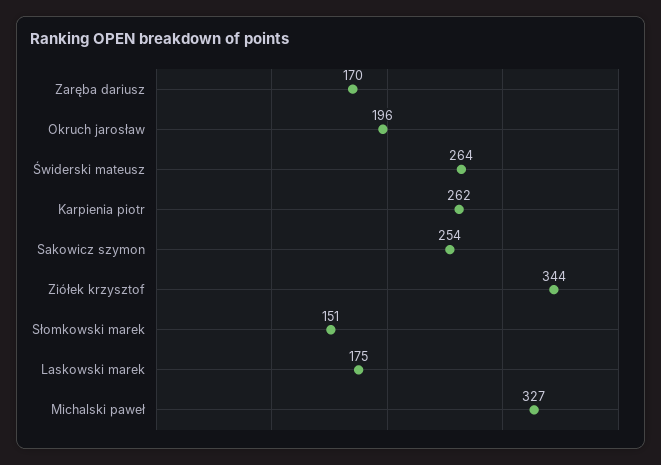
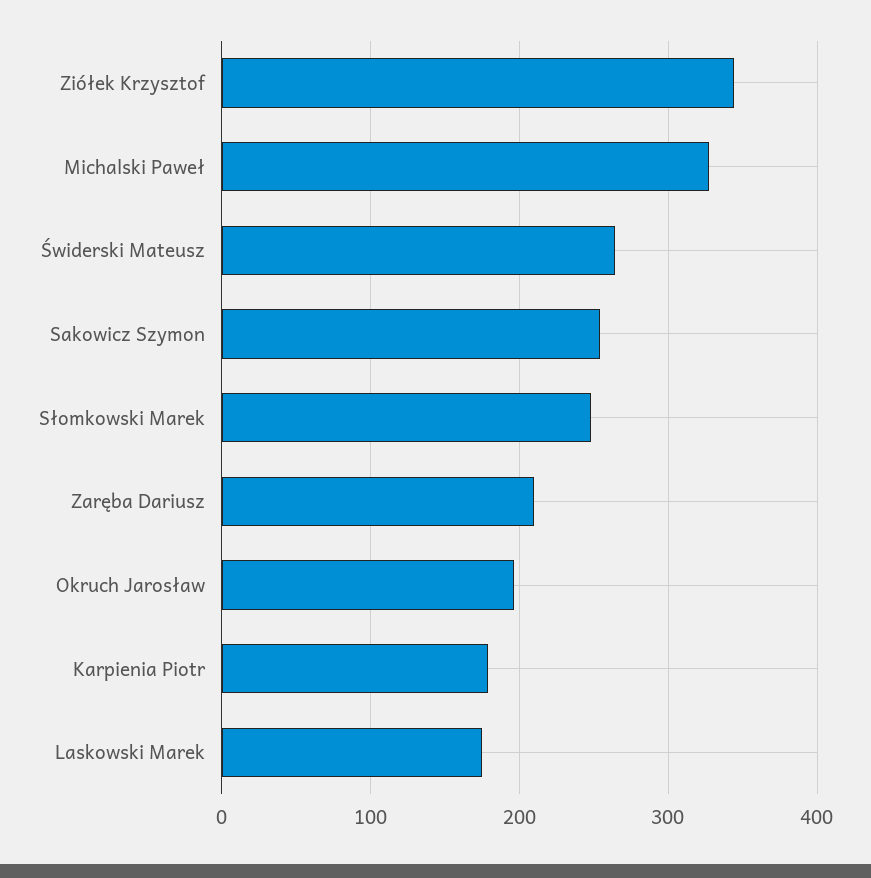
  {
-   "Zaręba dariusz": 170,
+   "Zaręba dariusz": 210,
    "Okruch jarosław": 196,
    "Świderski mateusz": 264,
-   "Karpienia piotr": 262,
+   "Karpienia piotr": 180,
    "Sakowicz szymon": 254,
    "Ziółek krzysztof": 344,
-   "Słomkowski marek": 151,
+   "Słomkowski marek": 250,
    "Laskowski marek": 175,
    "Michalski paweł": 327
  }

